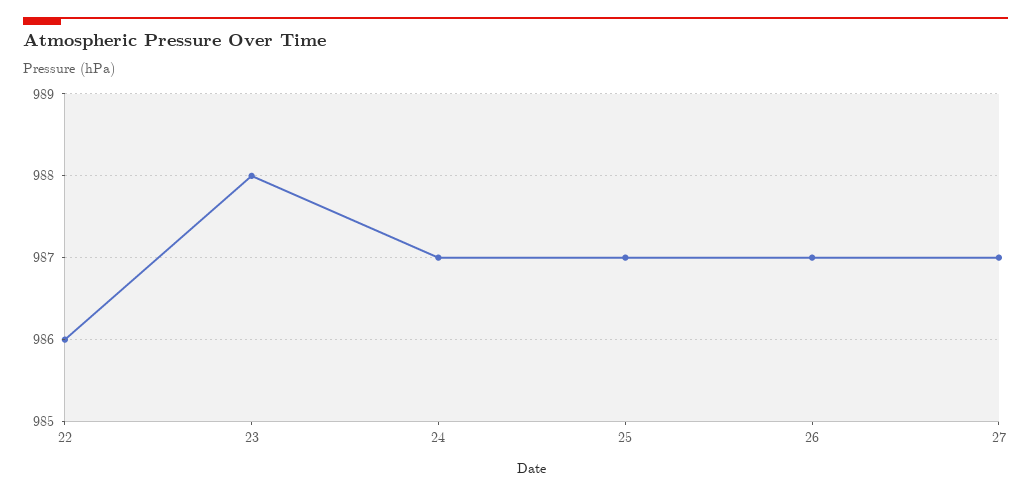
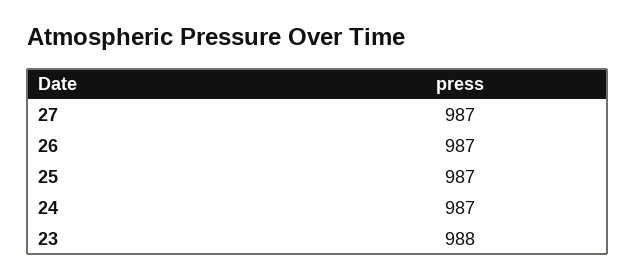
  {
-   "22": 986,
    "23": 988,
    "24": 987,
    "25": 987,
    "26": 987,
    "27": 987
  }

